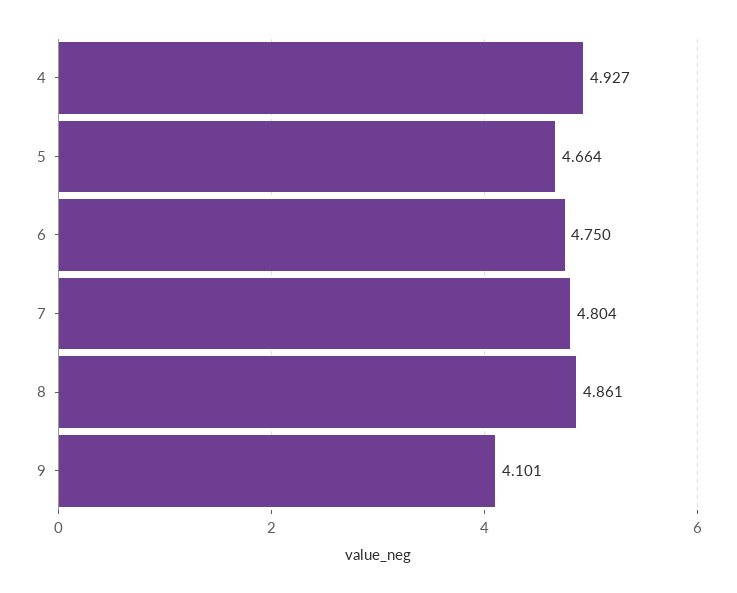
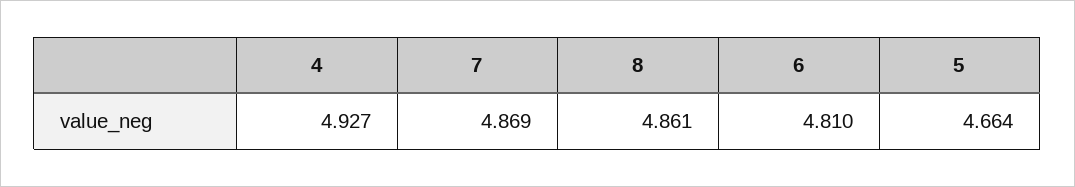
  {
    "4": 4.927,
    "5": 4.664,
-   "6": 4.75,
+   "6": 4.81,
-   "7": 4.804,
+   "7": 4.869,
-   "8": 4.861,
+   "8": 4.861
-   "9": 4.101
  }

